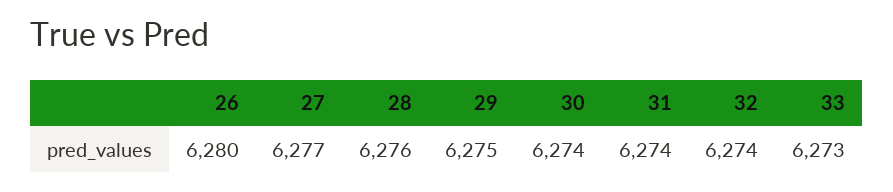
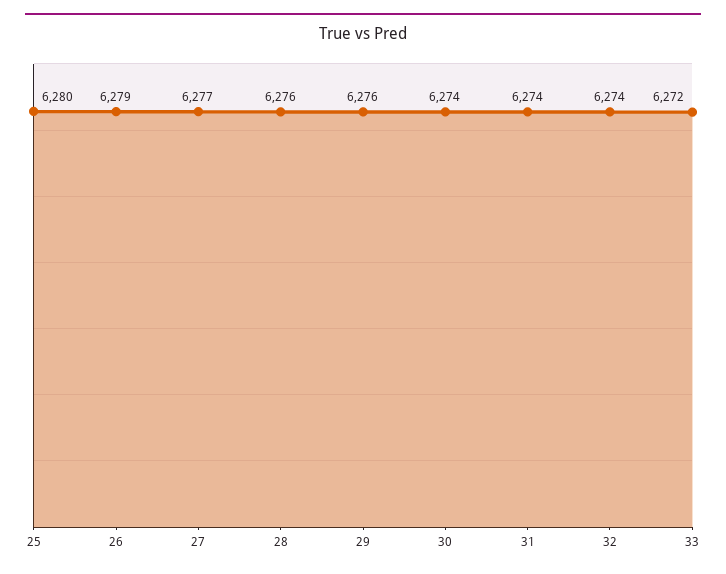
  {
-   "26": 6280,
+   "26": 6279,
    "27": 6277,
    "28": 6276,
-   "29": 6275,
+   "29": 6276,
    "30": 6274,
    "31": 6274,
    "32": 6274,
-   "33": 6273
+   "33": 6272,
+   "25": 6280
  }

